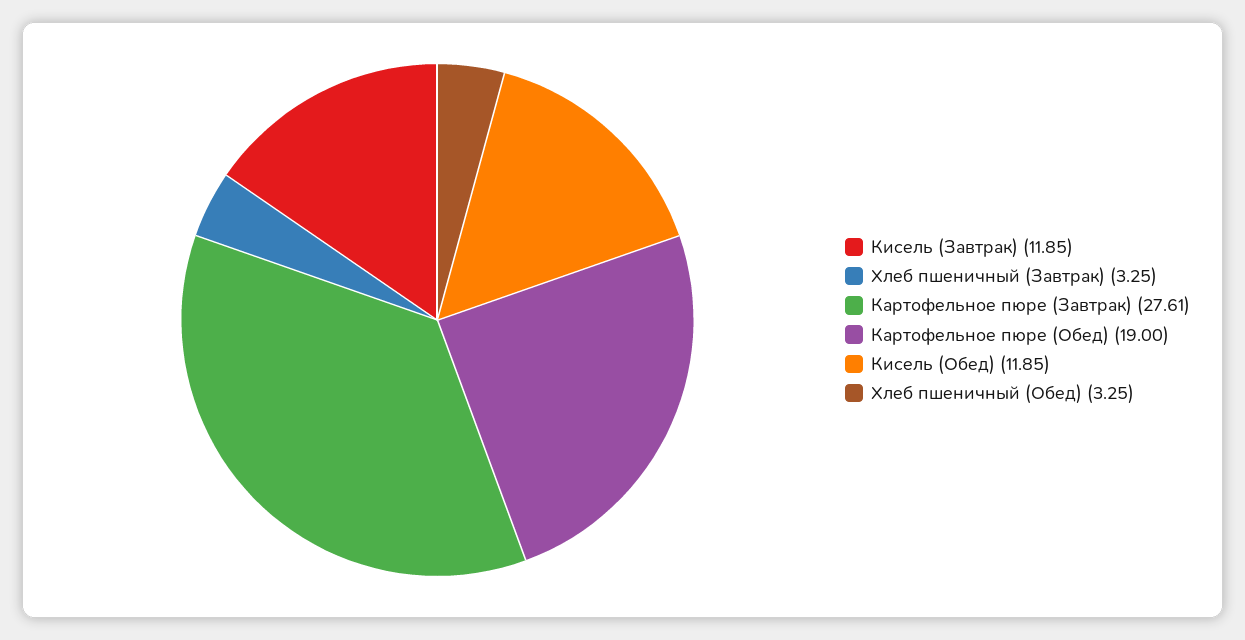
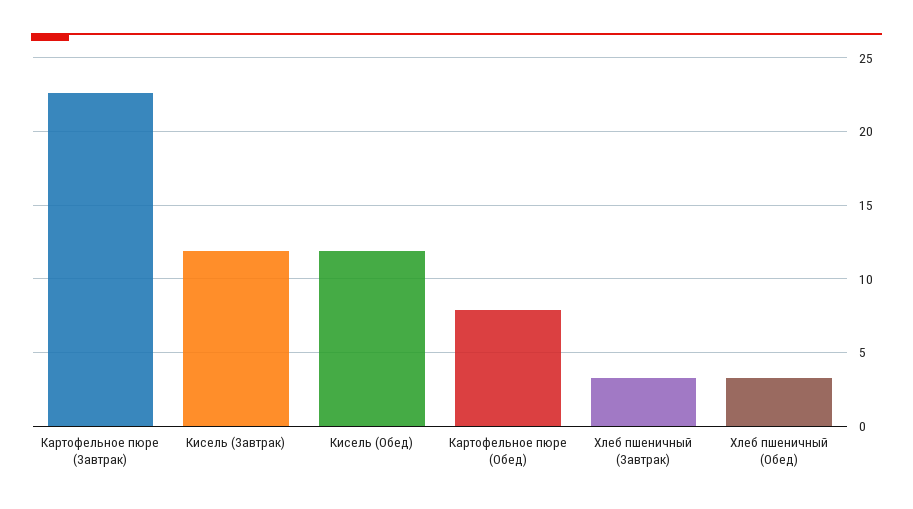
  {
    "Кисель (Завтрак)": 11.85,
    "Хлеб пшеничный (Завтрак)": 3.25,
-   "Картофельное пюре (Завтрак)": 27.61,
+   "Картофельное пюре (Завтрак)": 22.5,
-   "Картофельное пюре (Обед)": 19,
+   "Картофельное пюре (Обед)": 8,
    "Кисель (Обед)": 11.85,
    "Хлеб пшеничный (Обед)": 3.25
  }

